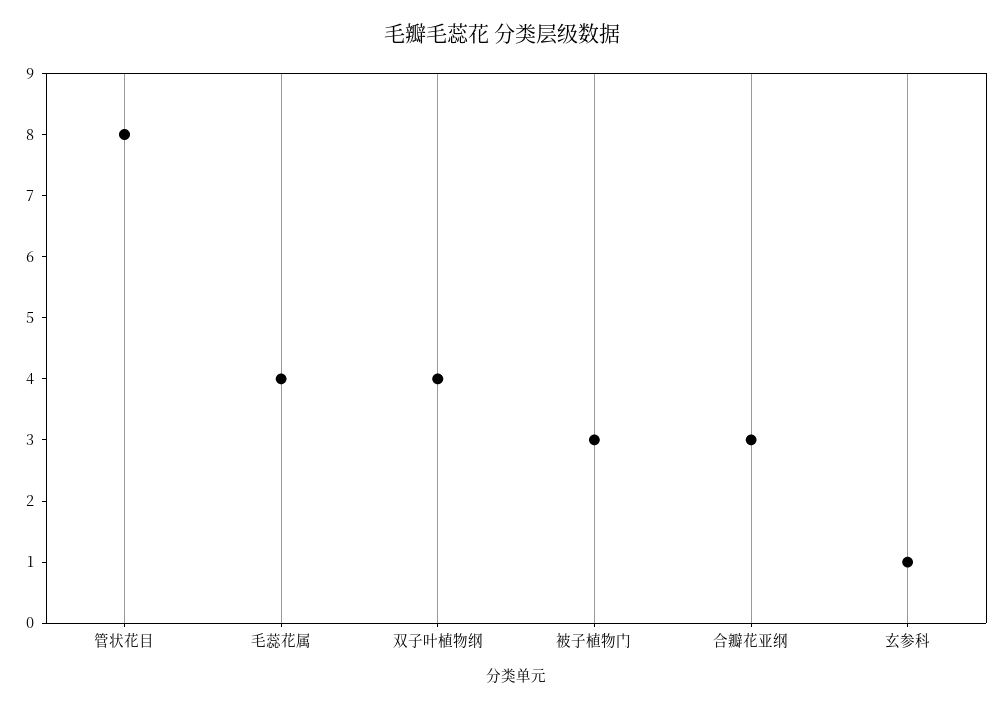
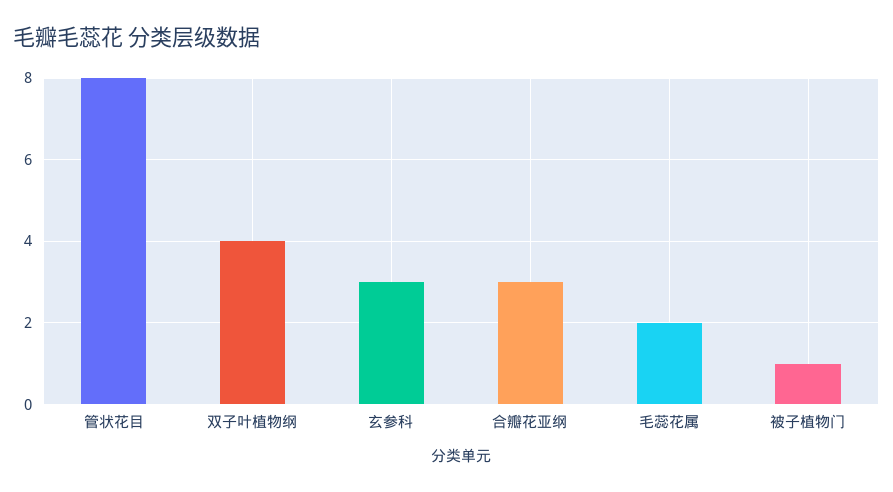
  {
    "管状花目": 8,
-   "毛蕊花属": 4,
+   "毛蕊花属": 2,
    "双子叶植物纲": 4,
-   "被子植物门": 3,
+   "被子植物门": 1,
    "合瓣花亚纲": 3,
-   "玄参科": 1
+   "玄参科": 3
  }

